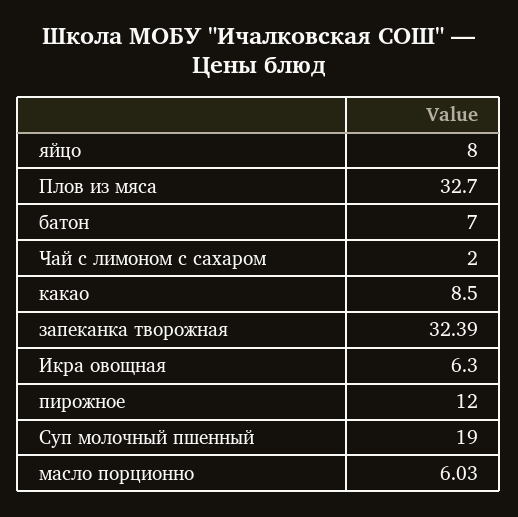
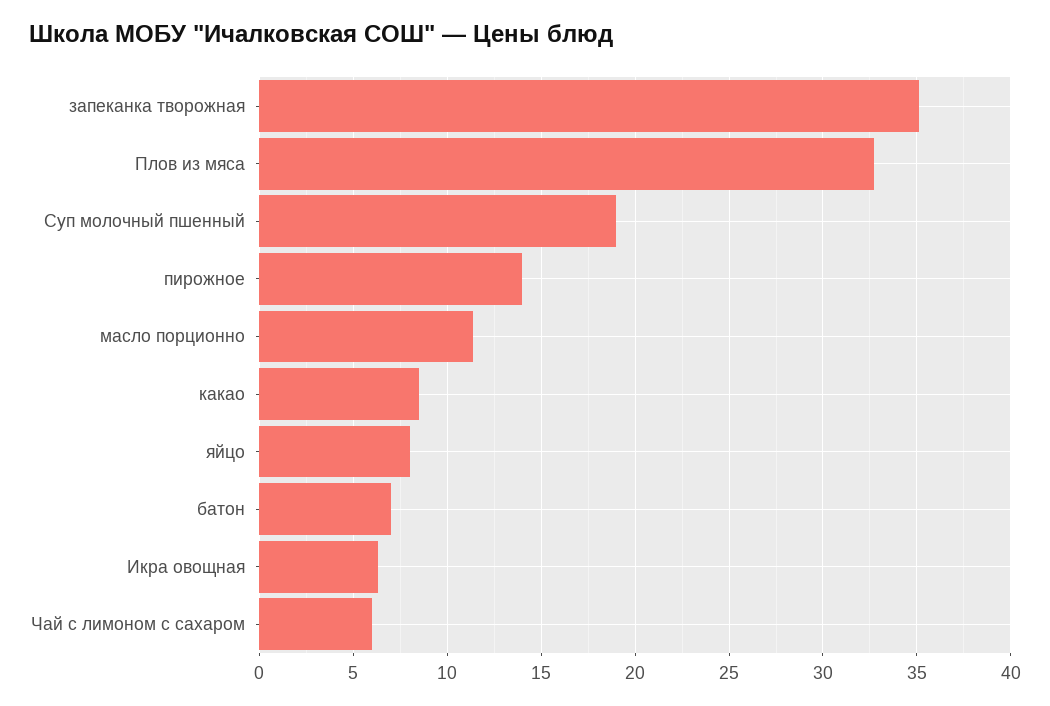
  {
    "яйцо": 8,
    "Плов из мяса": 32.7,
    "батон": 7,
-   "Чай с лимоном с сахаром": 2,
+   "Чай с лимоном с сахаром": 6,
    "какао": 8.5,
-   "запеканка творожная": 32.39,
+   "запеканка творожная": 35,
    "Икра овощная": 6.3,
-   "пирожное": 12,
+   "пирожное": 14,
    "Суп молочный пшенный": 19,
-   "масло порционно": 6.03
+   "масло порционно": 11.5
  }

